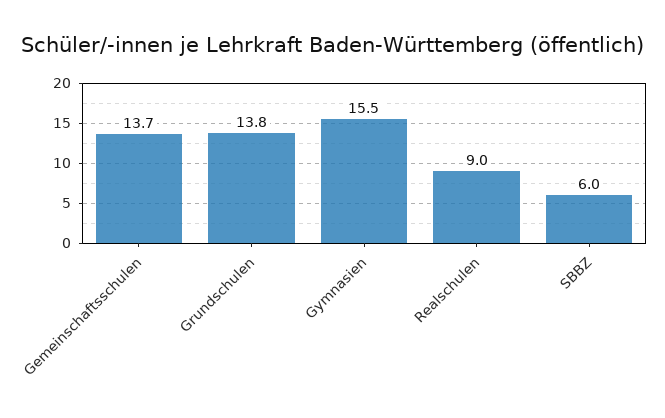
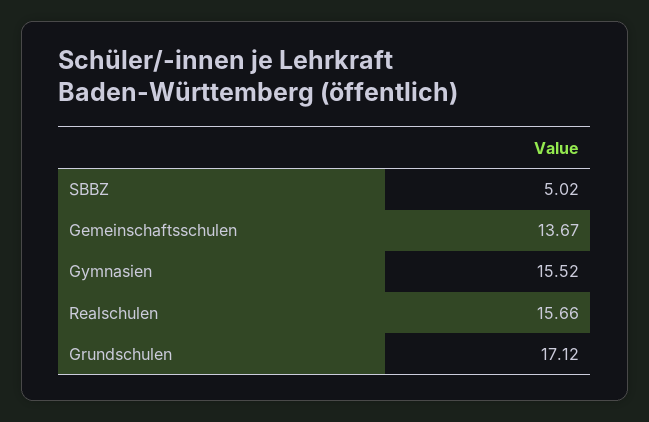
  {
    "Gemeinschaftsschulen": 13.67,
-   "Grundschulen": 13.8,
+   "Grundschulen": 17.12,
    "Gymnasien": 15.52,
-   "Realschulen": 9,
+   "Realschulen": 15.66,
-   "SBBZ": 6
+   "SBBZ": 5.02
  }

